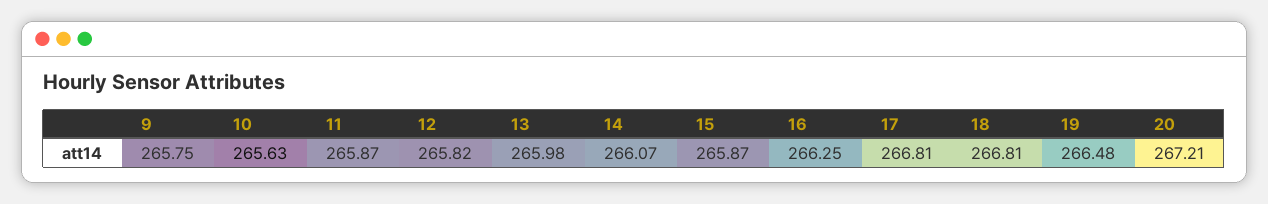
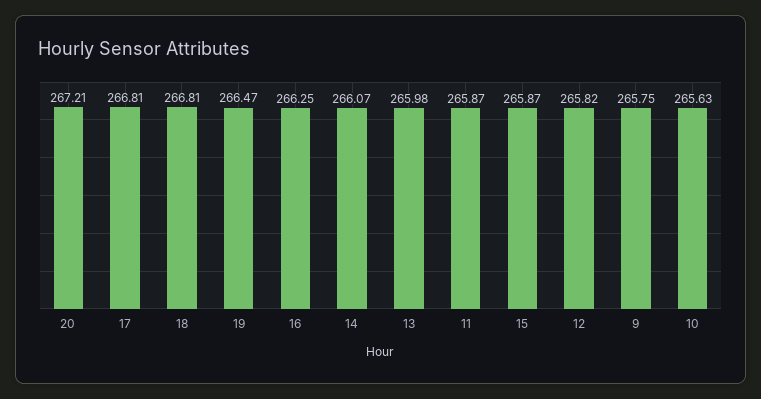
  {
    "9": 265.75,
    "10": 265.63,
    "11": 265.87,
    "12": 265.82,
    "13": 265.98,
    "14": 266.07,
    "15": 265.87,
    "16": 266.25,
    "17": 266.81,
    "18": 266.81,
-   "19": 266.48,
+   "19": 266.47,
    "20": 267.21
  }

